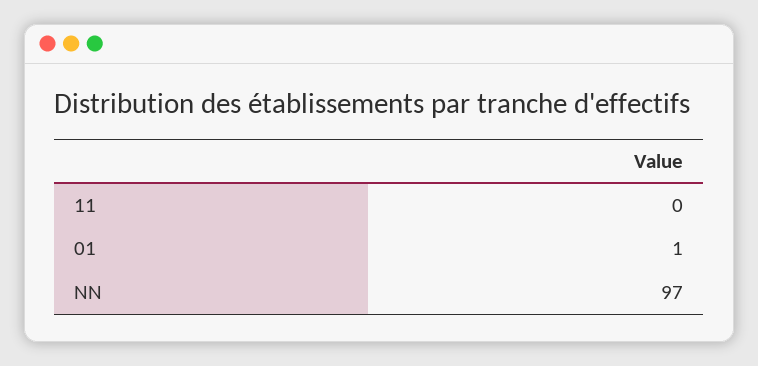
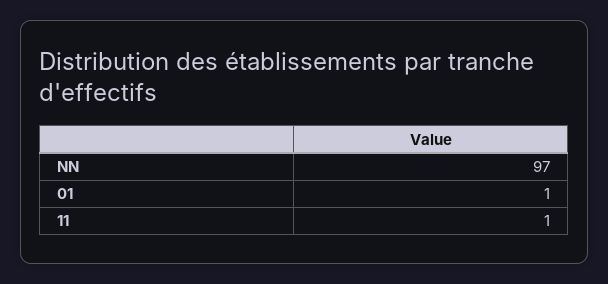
  {
-   "11": 0,
+   "11": 1,
    "01": 1,
    "NN": 97
  }

